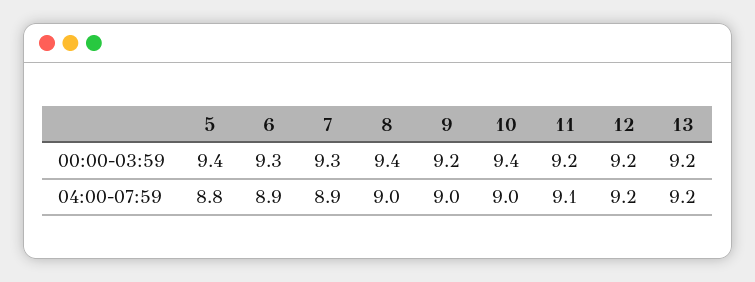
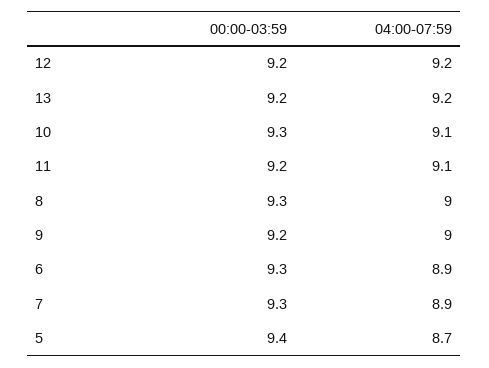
  {
    "5": {
      "00:00-03:59": 9.4,
-     "04:00-07:59": 8.8
+     "04:00-07:59": 8.7
    },
    "6": {
      "00:00-03:59": 9.3,
      "04:00-07:59": 8.9
    },
    "7": {
      "00:00-03:59": 9.3,
      "04:00-07:59": 8.9
    },
    "8": {
-     "00:00-03:59": 9.4,
+     "00:00-03:59": 9.3,
      "04:00-07:59": 9
    },
    "9": {
      "00:00-03:59": 9.2,
      "04:00-07:59": 9
    },
    "10": {
-     "00:00-03:59": 9.4,
+     "00:00-03:59": 9.3,
-     "04:00-07:59": 9
+     "04:00-07:59": 9.1
    },
    "11": {
      "00:00-03:59": 9.2,
      "04:00-07:59": 9.1
    },
    "12": {
      "00:00-03:59": 9.2,
      "04:00-07:59": 9.2
    },
    "13": {
      "00:00-03:59": 9.2,
      "04:00-07:59": 9.2
    }
  }

